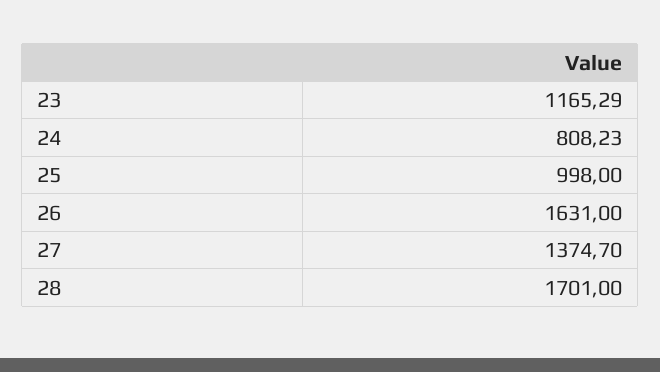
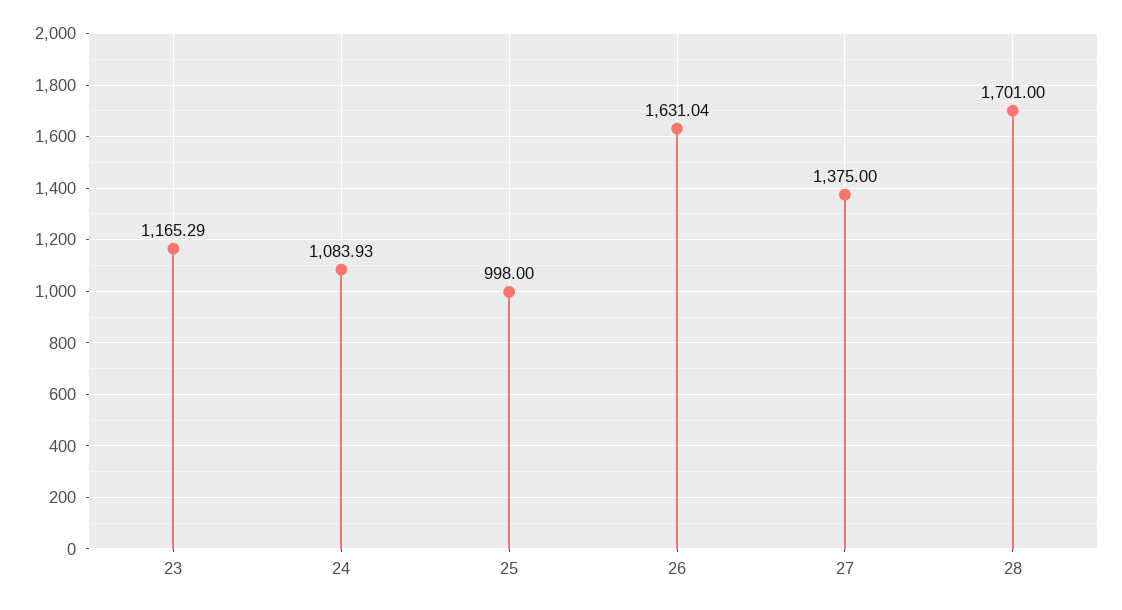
  {
    "23": 1165.29,
-   "24": 808.23,
+   "24": 1083.93,
    "25": 998,
-   "26": 1631,
+   "26": 1631.04,
-   "27": 1374.7,
+   "27": 1375,
    "28": 1701
  }

